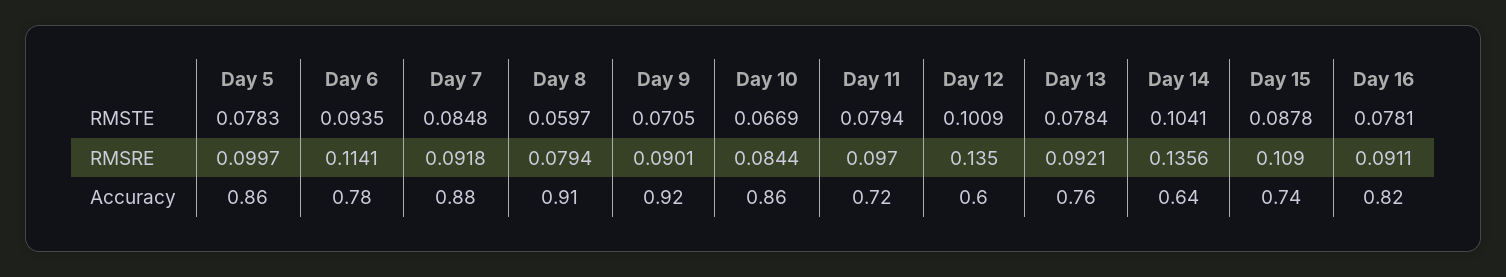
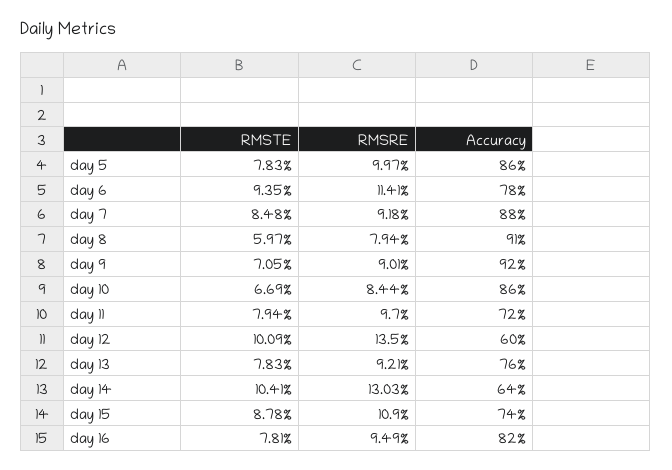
  {
    "Day 5": {
      "RMSTE": 0.0783,
      "RMSRE": 0.0997,
      "Accuracy": 0.86
    },
    "Day 6": {
      "RMSTE": 0.0935,
      "RMSRE": 0.1141,
      "Accuracy": 0.78
    },
    "Day 7": {
      "RMSTE": 0.0848,
      "RMSRE": 0.0918,
      "Accuracy": 0.88
    },
    "Day 8": {
      "RMSTE": 0.0597,
      "RMSRE": 0.0794,
      "Accuracy": 0.91
    },
    "Day 9": {
      "RMSTE": 0.0705,
      "RMSRE": 0.0901,
      "Accuracy": 0.92
    },
    "Day 10": {
      "RMSTE": 0.0669,
      "RMSRE": 0.0844,
      "Accuracy": 0.86
    },
    "Day 11": {
      "RMSTE": 0.0794,
      "RMSRE": 0.097,
      "Accuracy": 0.72
    },
    "Day 12": {
      "RMSTE": 0.1009,
      "RMSRE": 0.135,
      "Accuracy": 0.6
    },
    "Day 13": {
-     "RMSTE": 0.0784,
+     "RMSTE": 0.0783,
      "RMSRE": 0.0921,
      "Accuracy": 0.76
    },
    "Day 14": {
      "RMSTE": 0.1041,
-     "RMSRE": 0.1356,
+     "RMSRE": 0.1303,
      "Accuracy": 0.64
    },
    "Day 15": {
      "RMSTE": 0.0878,
      "RMSRE": 0.109,
      "Accuracy": 0.74
    },
    "Day 16": {
      "RMSTE": 0.0781,
-     "RMSRE": 0.0911,
+     "RMSRE": 0.0949,
      "Accuracy": 0.82
    }
  }

